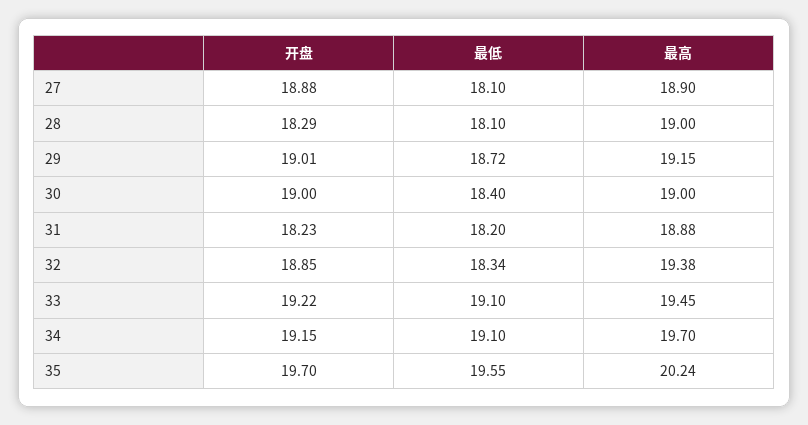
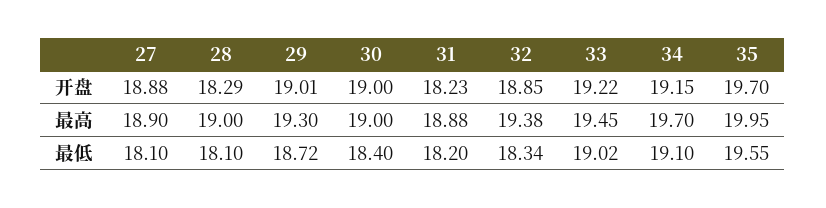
  {
    "开盘": {
      "27": 18.88,
      "28": 18.29,
      "29": 19.01,
      "30": 19,
      "31": 18.23,
      "32": 18.85,
      "33": 19.22,
      "34": 19.15,
      "35": 19.7
    },
    "最低": {
      "27": 18.1,
      "28": 18.1,
      "29": 18.72,
      "30": 18.4,
      "31": 18.2,
      "32": 18.34,
-     "33": 19.1,
+     "33": 19.02,
      "34": 19.1,
      "35": 19.55
    },
    "最高": {
      "27": 18.9,
      "28": 19,
-     "29": 19.15,
+     "29": 19.3,
      "30": 19,
      "31": 18.88,
      "32": 19.38,
      "33": 19.45,
      "34": 19.7,
-     "35": 20.24
+     "35": 19.95
    }
  }

